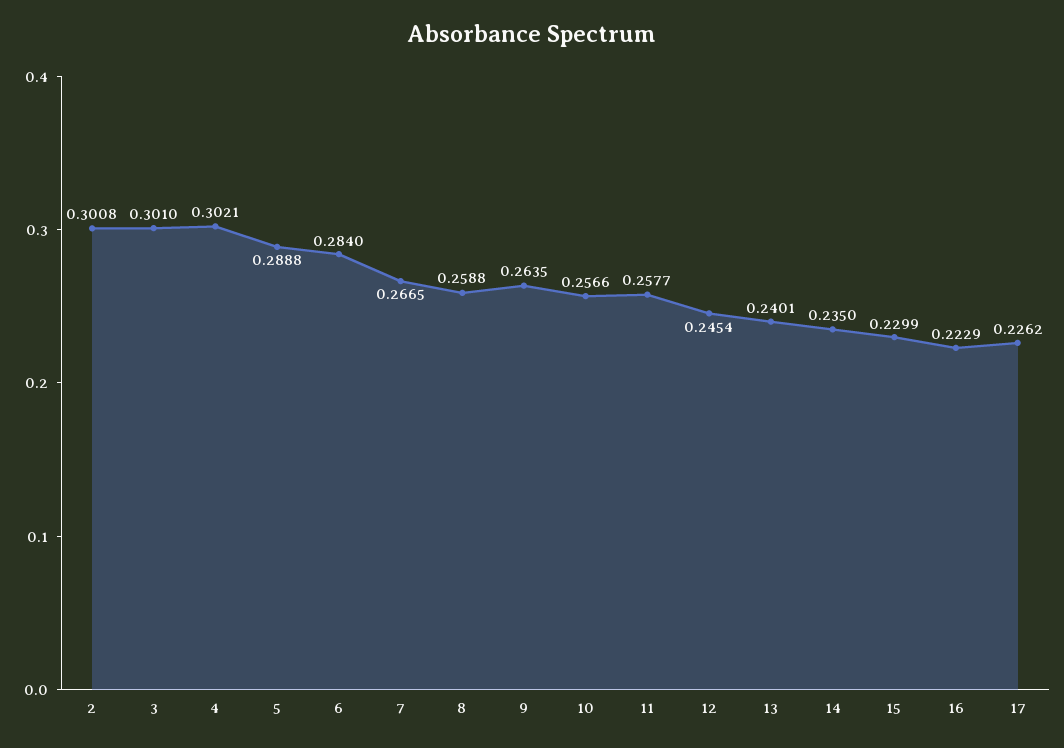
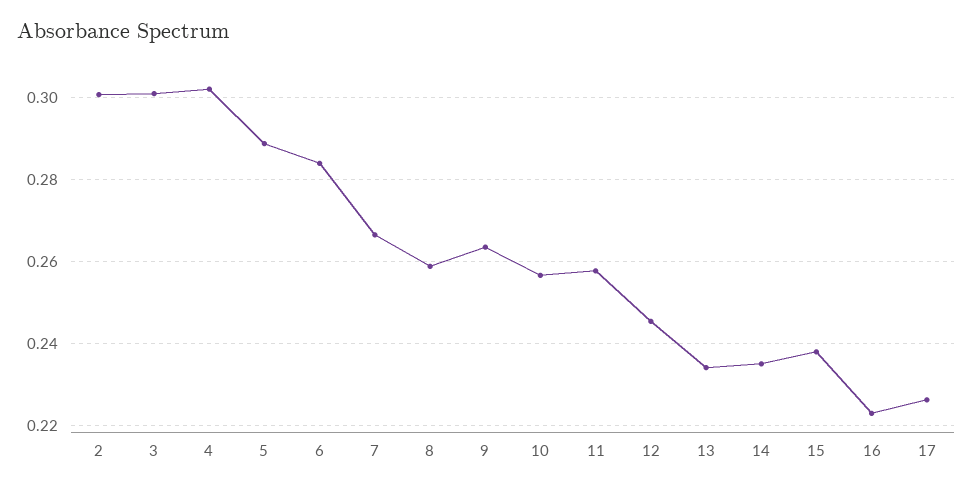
  {
    "2": 0.3008,
    "3": 0.301,
    "4": 0.3021,
    "5": 0.2888,
    "6": 0.284,
    "7": 0.2665,
    "8": 0.2588,
    "9": 0.2635,
    "10": 0.2566,
    "11": 0.2577,
    "12": 0.2454,
-   "13": 0.2401,
+   "13": 0.234,
    "14": 0.235,
-   "15": 0.2299,
+   "15": 0.238,
    "16": 0.2229,
    "17": 0.2262
  }

